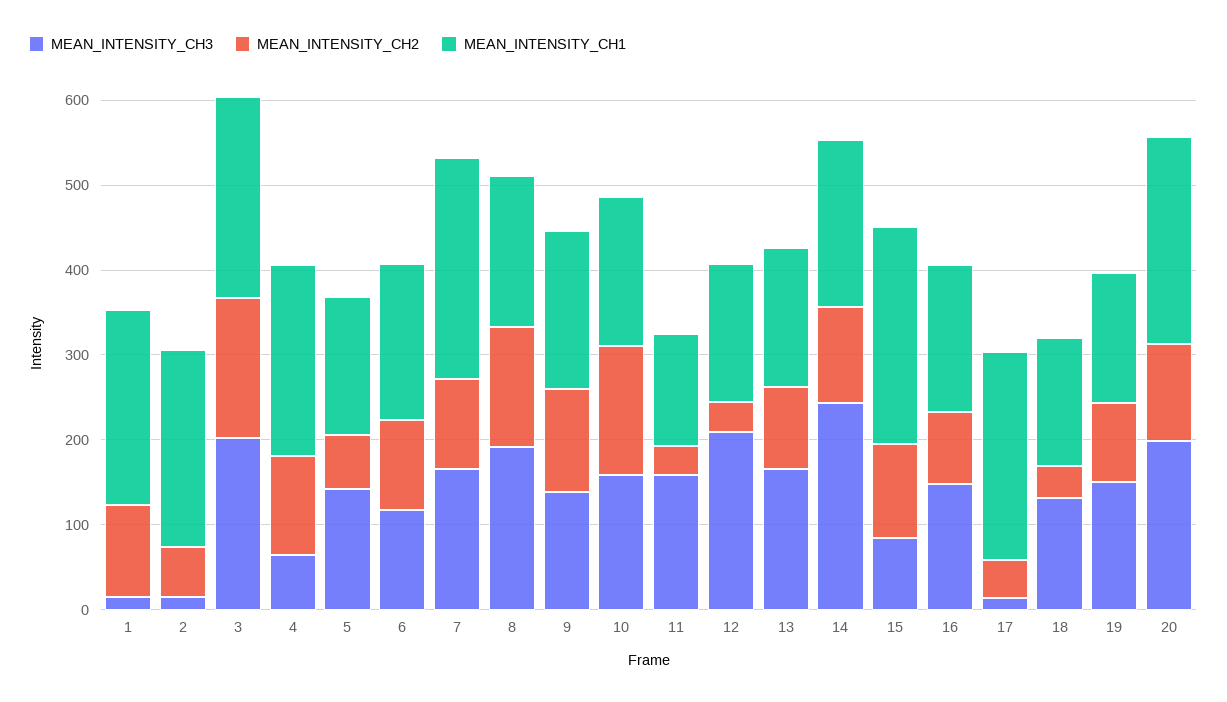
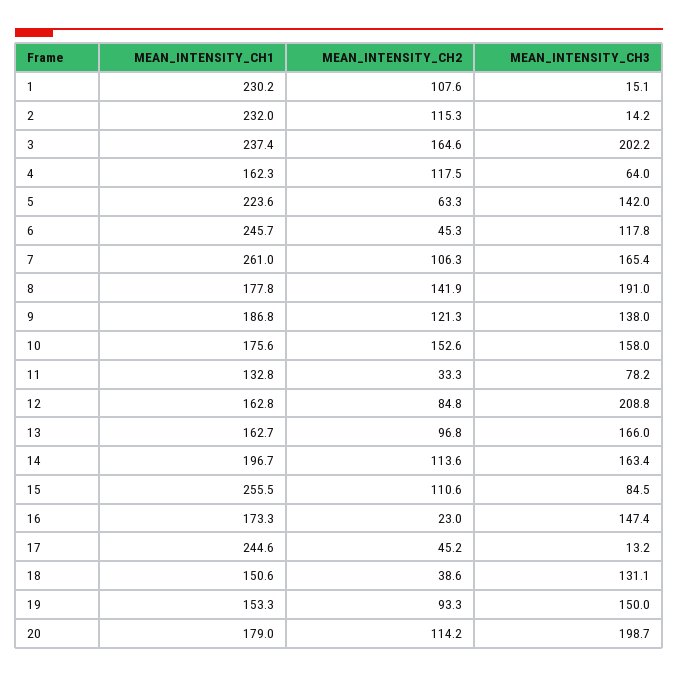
  {
    "MEAN_INTENSITY_CH3": {
      "1": 15.1,
      "2": 14.2,
      "3": 202.2,
      "4": 64,
      "5": 142,
      "6": 117.8,
      "7": 165.4,
      "8": 191,
      "9": 138,
      "10": 158,
-     "11": 160,
+     "11": 78.2,
      "12": 208.8,
      "13": 166,
-     "14": 240,
+     "14": 163.4,
      "15": 84.5,
      "16": 147.4,
      "17": 13.2,
      "18": 131.1,
      "19": 150,
      "20": 198.7
    },
    "MEAN_INTENSITY_CH2": {
      "1": 107.6,
-     "2": 60,
+     "2": 115.3,
      "3": 164.6,
      "4": 117.5,
      "5": 63.3,
-     "6": 100,
+     "6": 45.3,
      "7": 106.3,
      "8": 141.9,
      "9": 121.3,
      "10": 152.6,
      "11": 33.3,
-     "12": 40,
+     "12": 84.8,
      "13": 96.8,
      "14": 113.6,
      "15": 110.6,
-     "16": 80,
+     "16": 23,
      "17": 45.2,
      "18": 38.6,
      "19": 93.3,
      "20": 114.2
    },
    "MEAN_INTENSITY_CH1": {
      "1": 230.2,
      "2": 232,
      "3": 237.4,
-     "4": 220,
+     "4": 162.3,
-     "5": 160,
+     "5": 223.6,
-     "6": 180,
+     "6": 245.7,
      "7": 261,
      "8": 177.8,
      "9": 186.8,
      "10": 175.6,
      "11": 132.8,
      "12": 162.8,
      "13": 162.7,
      "14": 196.7,
      "15": 255.5,
      "16": 173.3,
      "17": 244.6,
      "18": 150.6,
      "19": 153.3,
-     "20": 240
+     "20": 179
    }
  }

